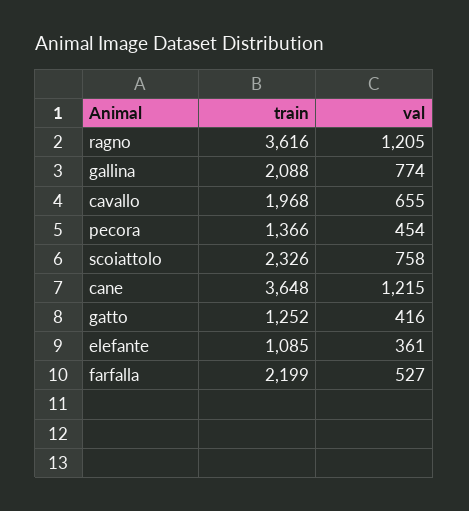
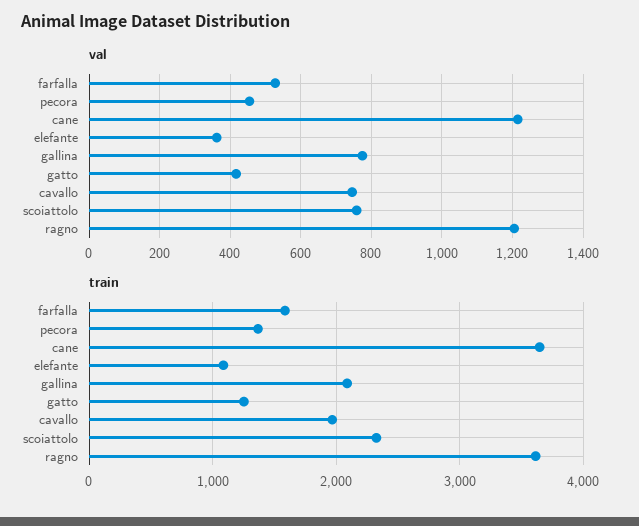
  {
    "train": {
      "ragno": 3616,
      "gallina": 2088,
      "cavallo": 1968,
      "pecora": 1366,
      "scoiattolo": 2326,
      "cane": 3648,
      "gatto": 1252,
      "elefante": 1085,
-     "farfalla": 2199
+     "farfalla": 1600
    },
    "val": {
      "ragno": 1205,
      "gallina": 774,
-     "cavallo": 655,
+     "cavallo": 740,
      "pecora": 454,
      "scoiattolo": 758,
      "cane": 1215,
      "gatto": 416,
      "elefante": 361,
      "farfalla": 527
    }
  }

